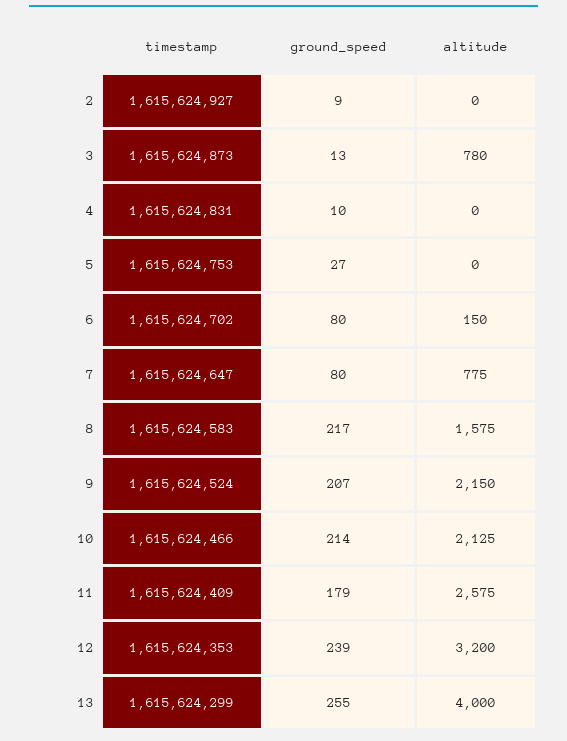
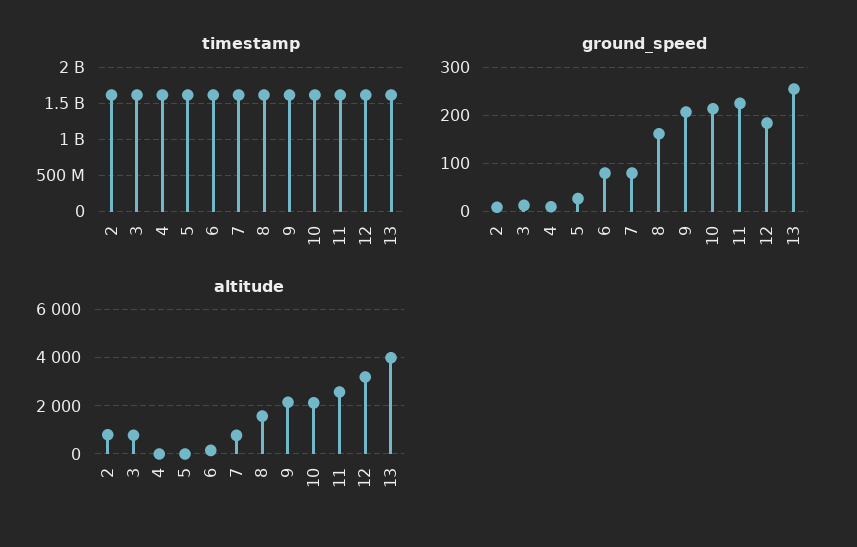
  {
    "timestamp": {
      "2": 1615624927,
      "3": 1615624873,
      "4": 1615624831,
      "5": 1615624753,
      "6": 1615624702,
      "7": 1615624647,
      "8": 1615624583,
      "9": 1615624524,
      "10": 1615624466,
      "11": 1615624409,
      "12": 1615624353,
      "13": 1615624299
    },
    "ground_speed": {
      "2": 9,
      "3": 13,
      "4": 10,
      "5": 27,
      "6": 80,
      "7": 80,
-     "8": 217,
+     "8": 160,
      "9": 207,
      "10": 214,
-     "11": 179,
+     "11": 220,
-     "12": 239,
+     "12": 180,
      "13": 255
    },
    "altitude": {
-     "2": 0,
+     "2": 750,
      "3": 780,
      "4": 0,
      "5": 0,
      "6": 150,
      "7": 775,
      "8": 1575,
      "9": 2150,
      "10": 2125,
      "11": 2575,
      "12": 3200,
      "13": 4000
    }
  }

